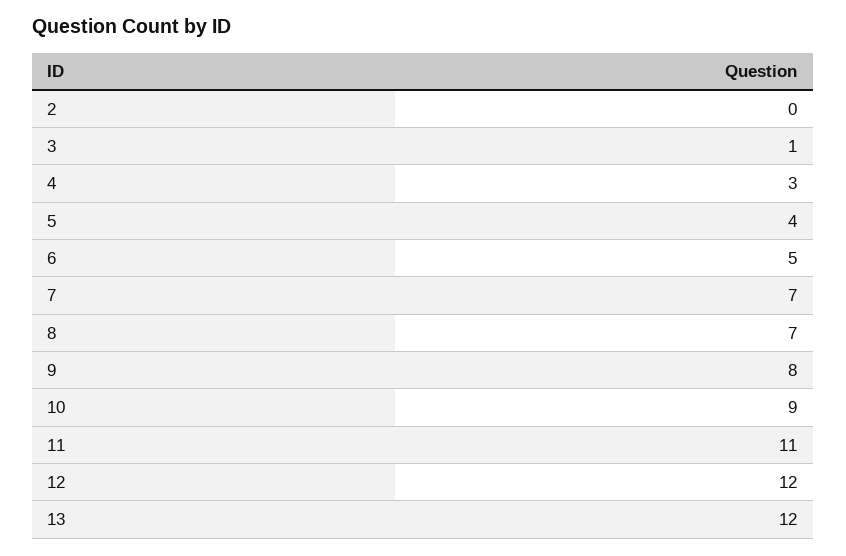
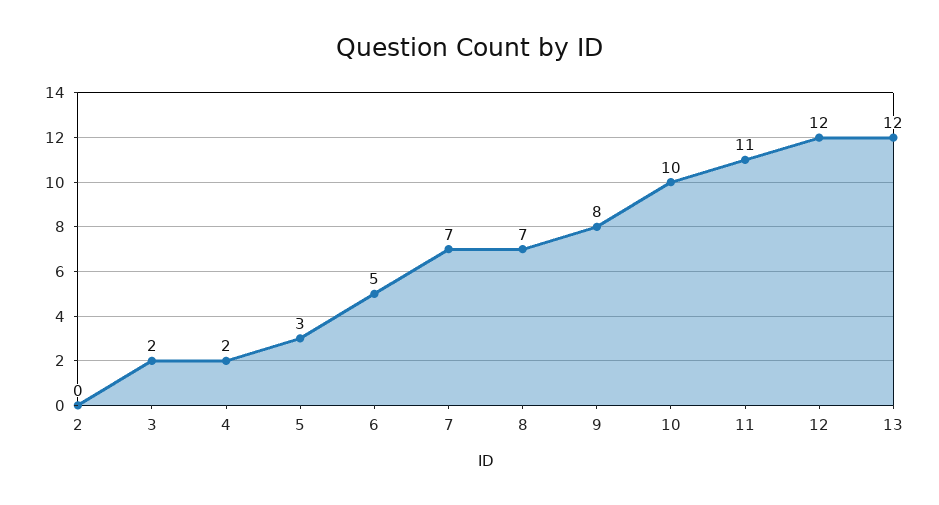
  {
    "2": 0,
-   "3": 1,
+   "3": 2,
-   "4": 3,
+   "4": 2,
-   "5": 4,
+   "5": 3,
    "6": 5,
    "7": 7,
    "8": 7,
    "9": 8,
-   "10": 9,
+   "10": 10,
    "11": 11,
    "12": 12,
    "13": 12
  }

